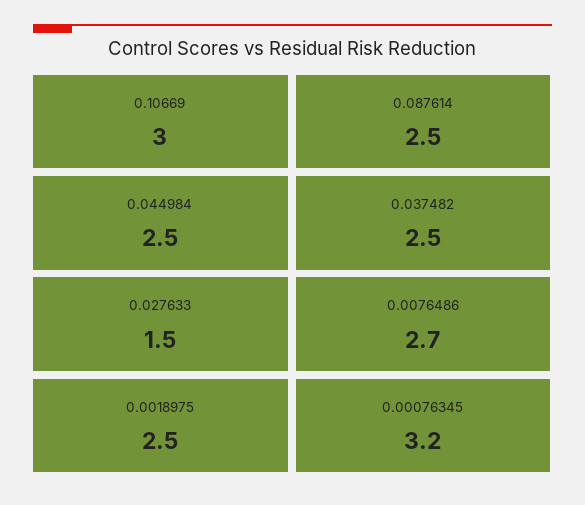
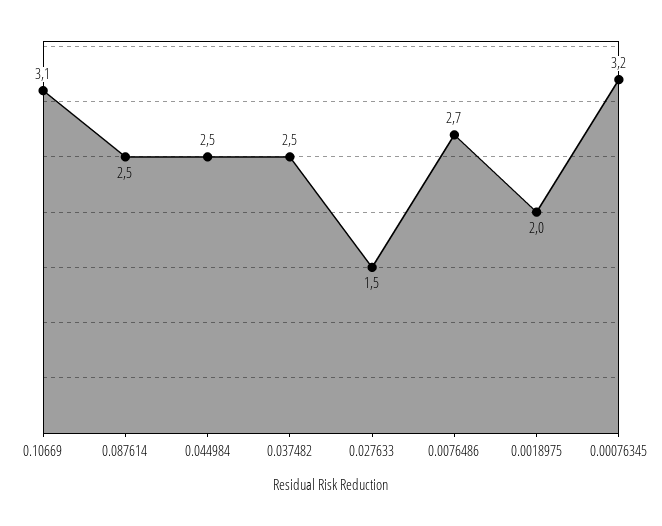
  {
-   "0.10669": 3,
+   "0.10669": 3.1,
    "0.087614": 2.5,
    "0.044984": 2.5,
    "0.037482": 2.5,
    "0.027633": 1.5,
    "0.0076486": 2.7,
-   "0.0018975": 2.5,
+   "0.0018975": 2,
    "0.00076345": 3.2
  }

